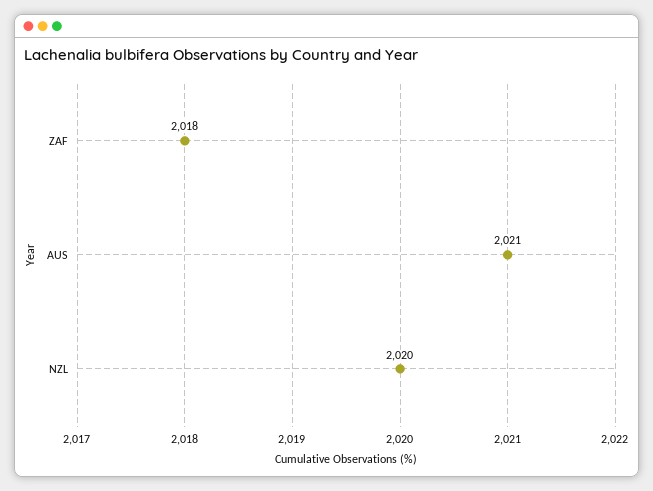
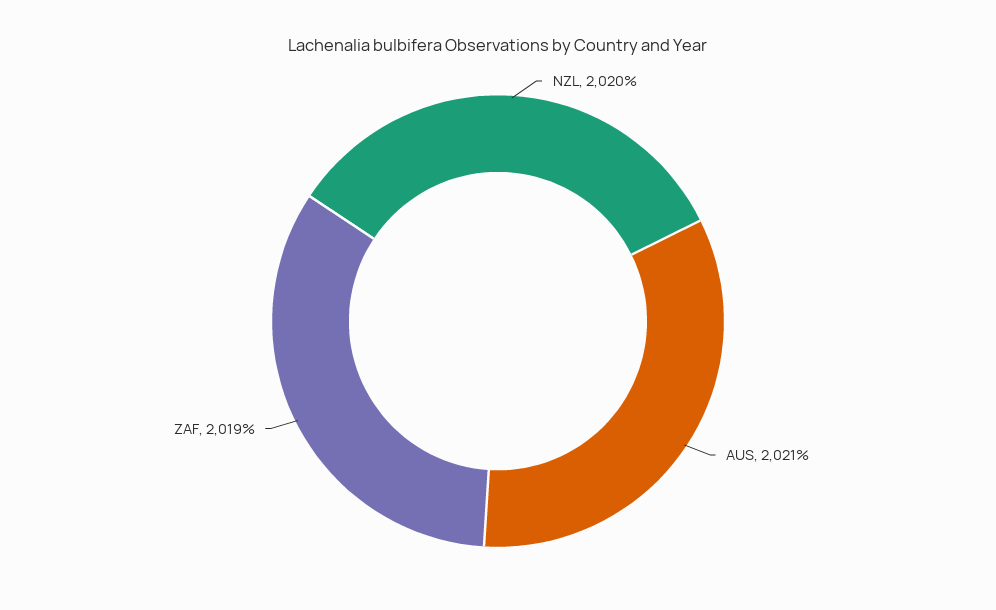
  {
-   "ZAF": 2018,
+   "ZAF": 2019,
    "AUS": 2021,
    "NZL": 2020
  }

